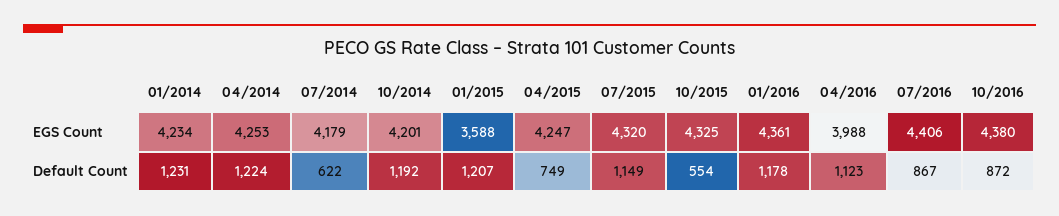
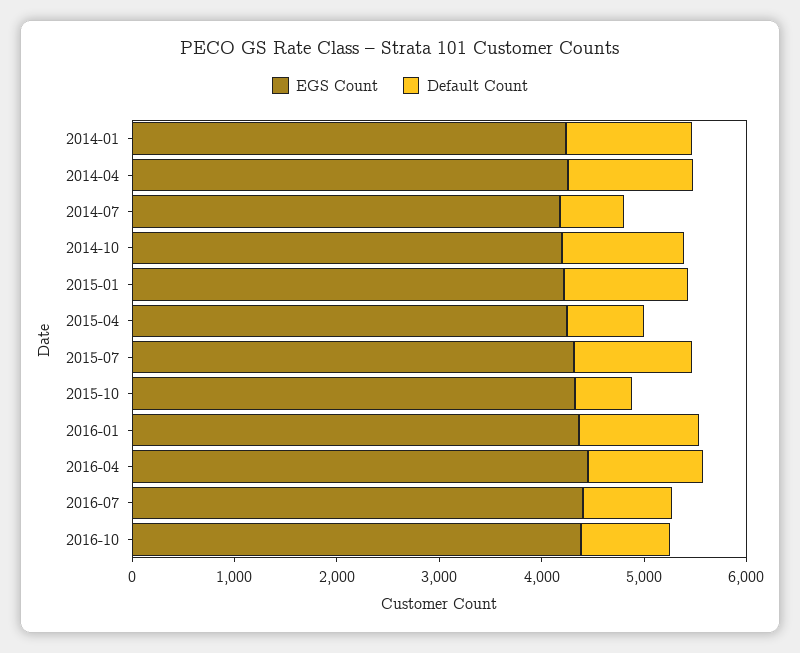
  {
    "EGS Count": {
      "01/2014": 4234,
      "04/2014": 4253,
      "07/2014": 4179,
      "10/2014": 4201,
-     "01/2015": 3588,
+     "01/2015": 4200,
      "04/2015": 4247,
      "07/2015": 4320,
      "10/2015": 4325,
      "01/2016": 4361,
-     "04/2016": 3988,
+     "04/2016": 4400,
      "07/2016": 4406,
      "10/2016": 4380
    },
    "Default Count": {
      "01/2014": 1231,
      "04/2014": 1224,
      "07/2014": 622,
      "10/2014": 1192,
      "01/2015": 1207,
      "04/2015": 749,
      "07/2015": 1149,
      "10/2015": 554,
      "01/2016": 1178,
      "04/2016": 1123,
      "07/2016": 867,
      "10/2016": 872
    }
  }

